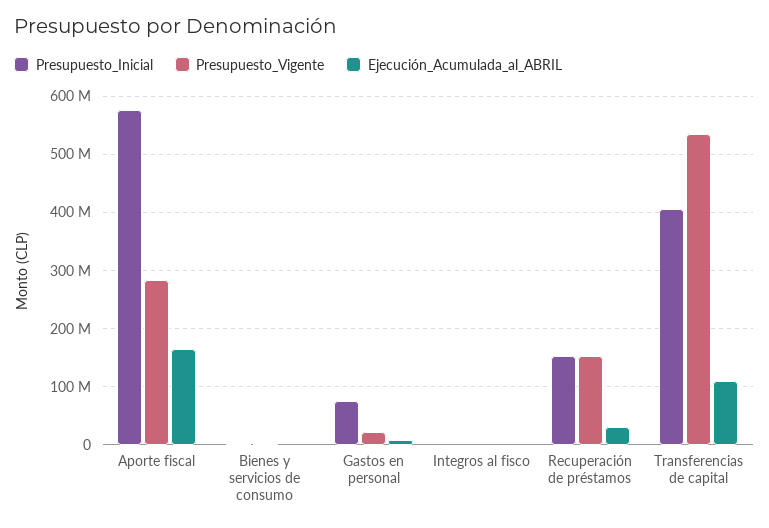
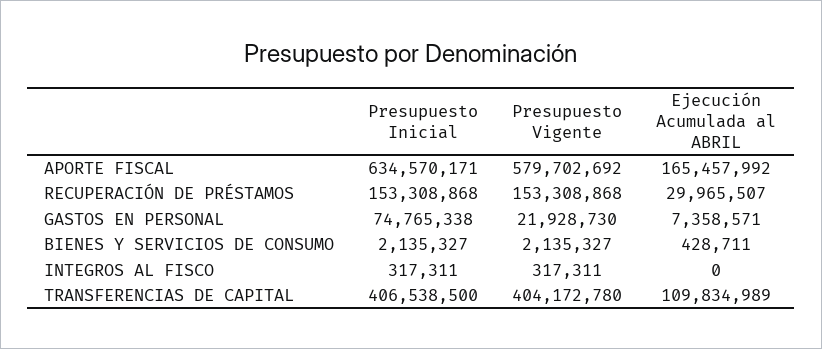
  {
    "Presupuesto_Inicial": {
-     "Aporte fiscal": 580000000,
+     "Aporte fiscal": 634570171,
      "Bienes y servicios de consumo": 2135327,
      "Gastos en personal": 74765338,
      "Integros al fisco": 317311,
      "Recuperación de préstamos": 153308868,
      "Transferencias de capital": 406538500
    },
    "Presupuesto_Vigente": {
-     "Aporte fiscal": 280000000,
+     "Aporte fiscal": 579702692,
      "Bienes y servicios de consumo": 2135327,
      "Gastos en personal": 21928730,
      "Integros al fisco": 317311,
      "Recuperación de préstamos": 153308868,
-     "Transferencias de capital": 540000000
+     "Transferencias de capital": 404172780
    },
    "Ejecución_Acumulada_al_ABRIL": {
      "Aporte fiscal": 165457992,
      "Bienes y servicios de consumo": 428711,
      "Gastos en personal": 7358571,
      "Integros al fisco": 0,
      "Recuperación de préstamos": 29965507,
      "Transferencias de capital": 109834989
    }
  }

